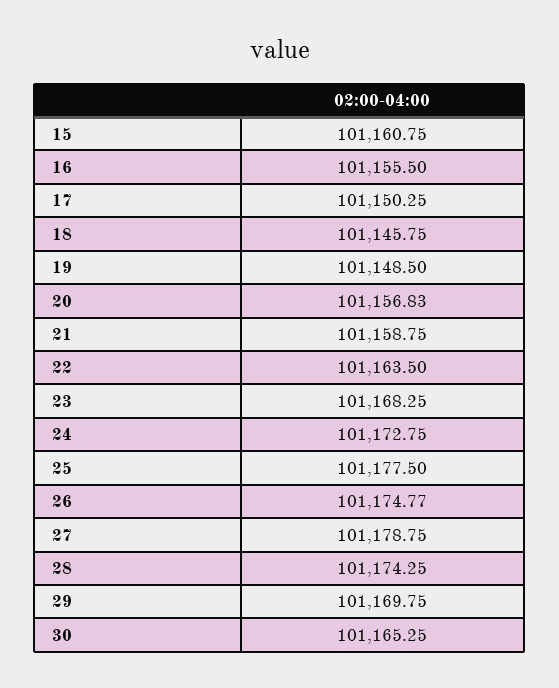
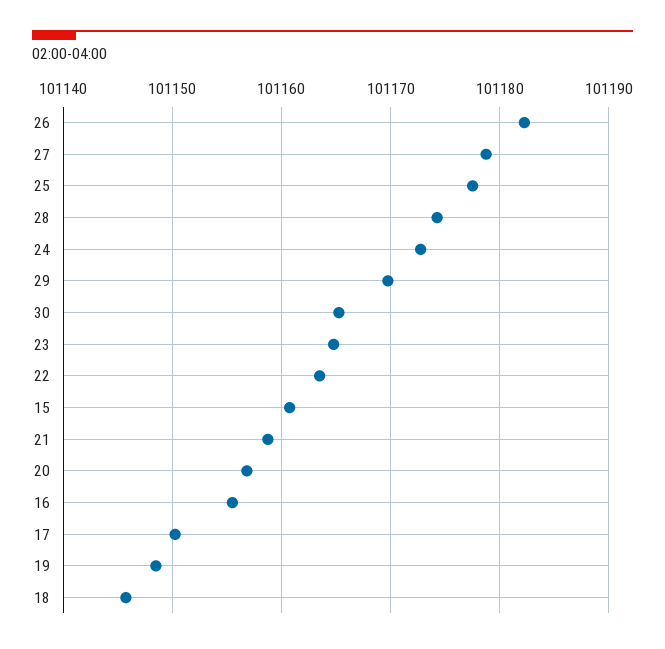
  {
    "15": 101160.75,
    "16": 101155.5,
    "17": 101150.25,
    "18": 101145.75,
    "19": 101148.5,
    "20": 101156.83,
    "21": 101158.75,
    "22": 101163.5,
-   "23": 101168.25,
+   "23": 101165,
    "24": 101172.75,
    "25": 101177.5,
-   "26": 101174.77,
+   "26": 101182,
    "27": 101178.75,
    "28": 101174.25,
    "29": 101169.75,
    "30": 101165.25
  }

